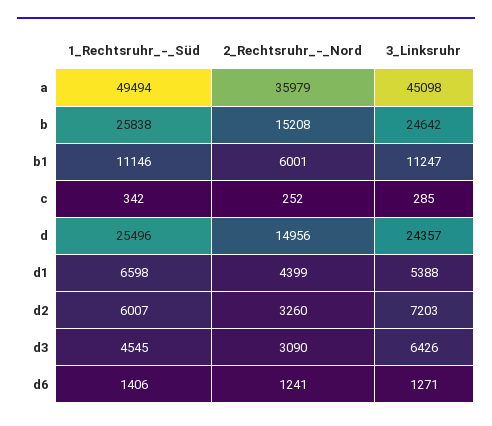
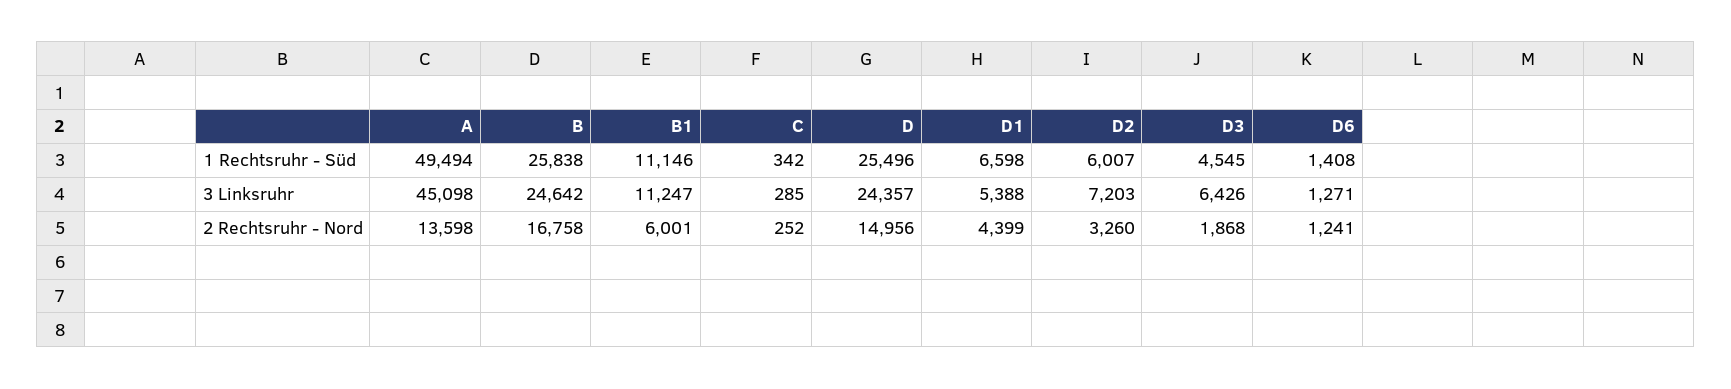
  {
    "1_Rechtsruhr_-_Süd": {
      "a": 49494,
      "b": 25838,
      "b1": 11146,
      "c": 342,
      "d": 25496,
      "d1": 6598,
      "d2": 6007,
      "d3": 4545,
-     "d6": 1406
+     "d6": 1408
    },
    "2_Rechtsruhr_-_Nord": {
-     "a": 35979,
+     "a": 13598,
-     "b": 15208,
+     "b": 16758,
      "b1": 6001,
      "c": 252,
      "d": 14956,
      "d1": 4399,
      "d2": 3260,
-     "d3": 3090,
+     "d3": 1868,
      "d6": 1241
    },
    "3_Linksruhr": {
      "a": 45098,
      "b": 24642,
      "b1": 11247,
      "c": 285,
      "d": 24357,
      "d1": 5388,
      "d2": 7203,
      "d3": 6426,
      "d6": 1271
    }
  }

